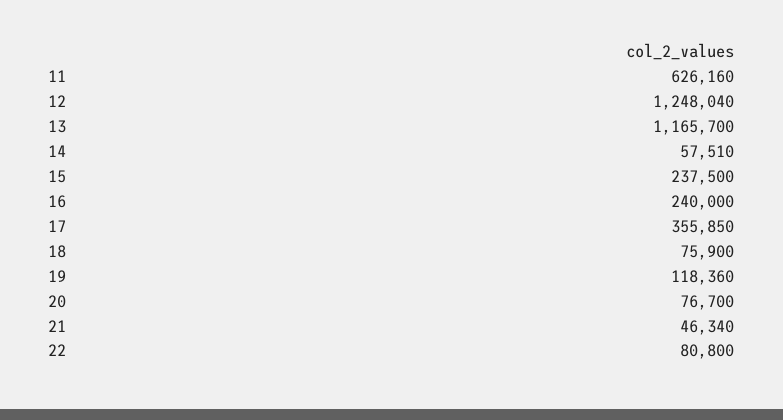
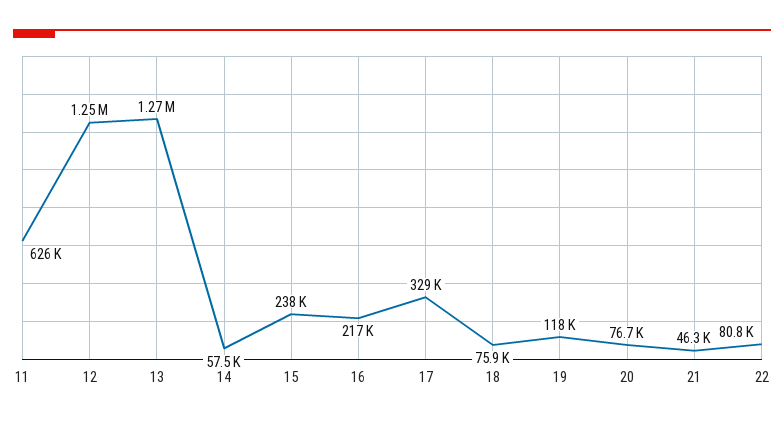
  {
    "11": 626160,
    "12": 1248040,
-   "13": 1165700,
+   "13": 1270000,
    "14": 57510,
    "15": 237500,
-   "16": 240000,
+   "16": 217000,
-   "17": 355850,
+   "17": 329000,
    "18": 75900,
    "19": 118360,
    "20": 76700,
    "21": 46340,
    "22": 80800
  }

